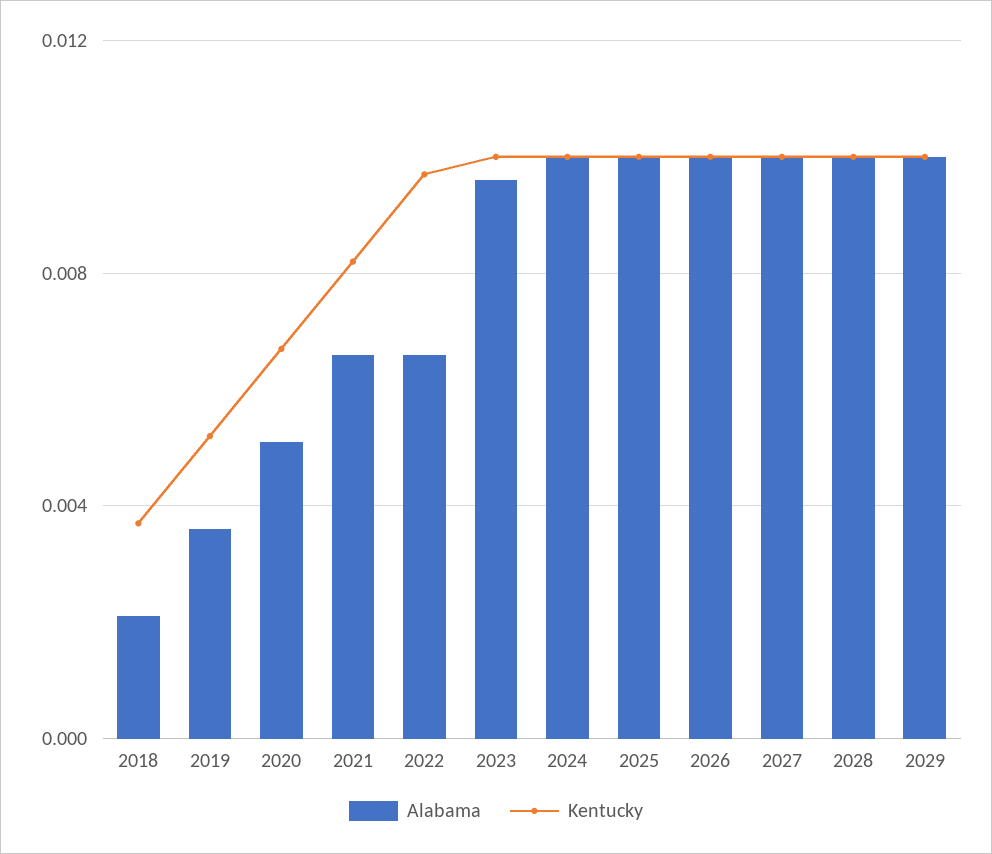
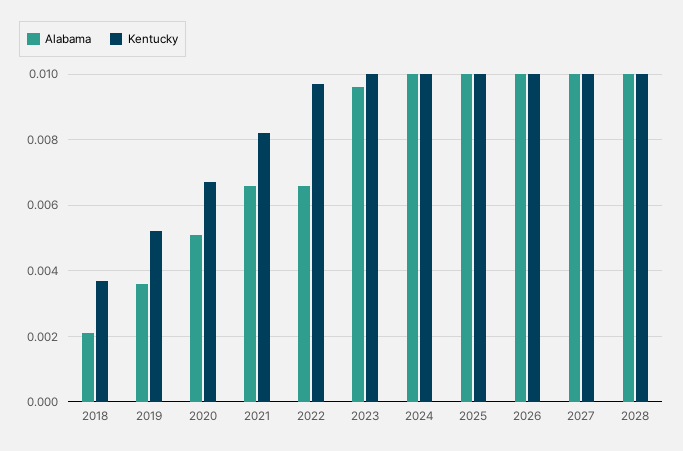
  {
    "Alabama": {
      "2018": 0.002,
      "2019": 0.0035,
      "2020": 0.005,
      "2021": 0.0065,
      "2022": 0.0065,
      "2023": 0.0095,
      "2024": 0.01,
      "2025": 0.01,
      "2026": 0.01,
      "2027": 0.01,
-     "2028": 0.01,
+     "2028": 0.01
-     "2029": 0.01
    },
    "Kentucky": {
      "2018": 0.0035,
      "2019": 0.005,
      "2020": 0.0065,
      "2021": 0.008,
      "2022": 0.0095,
      "2023": 0.01,
      "2024": 0.01,
      "2025": 0.01,
      "2026": 0.01,
      "2027": 0.01,
-     "2028": 0.01,
+     "2028": 0.01
-     "2029": 0.01
    }
  }

